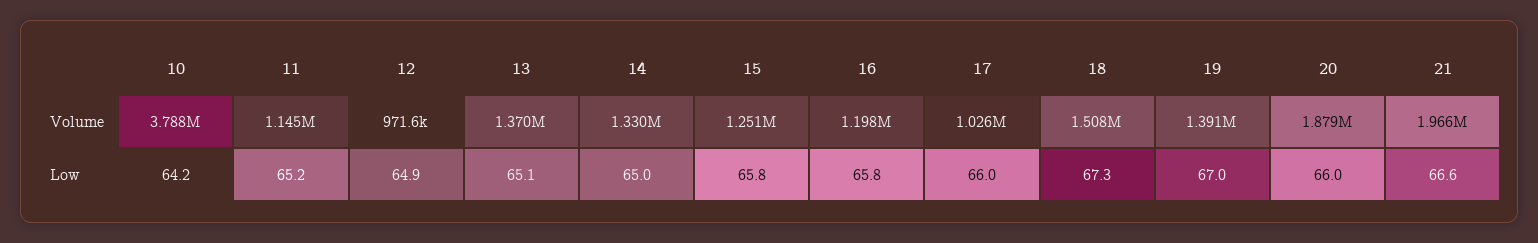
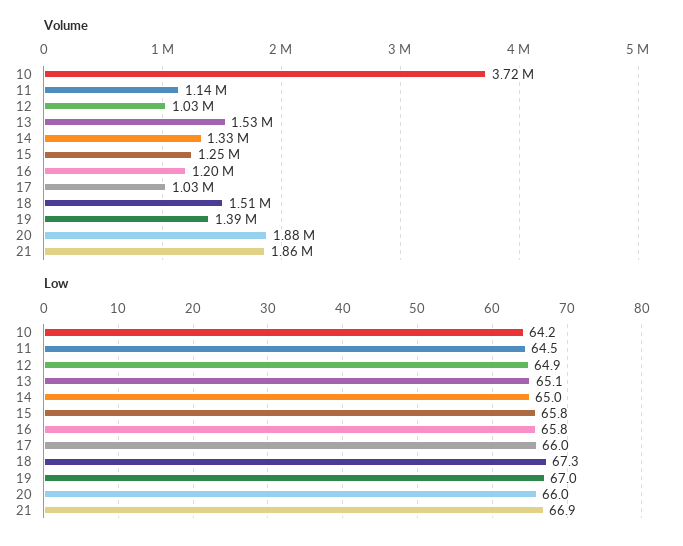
  {
    "Volume": {
-     "10": 3788000,
+     "10": 3720000,
      "11": 1145000,
-     "12": 971600,
+     "12": 1030000,
-     "13": 1370000,
+     "13": 1530000,
      "14": 1330000,
      "15": 1251000,
      "16": 1198000,
      "17": 1026000,
      "18": 1508000,
      "19": 1391000,
      "20": 1879000,
-     "21": 1966000
+     "21": 1860000
    },
    "Low": {
      "10": 64.2,
-     "11": 65.2,
+     "11": 64.5,
      "12": 64.9,
      "13": 65.1,
      "14": 65,
      "15": 65.8,
      "16": 65.8,
      "17": 66,
      "18": 67.3,
      "19": 67,
      "20": 66,
-     "21": 66.6
+     "21": 66.9
    }
  }

